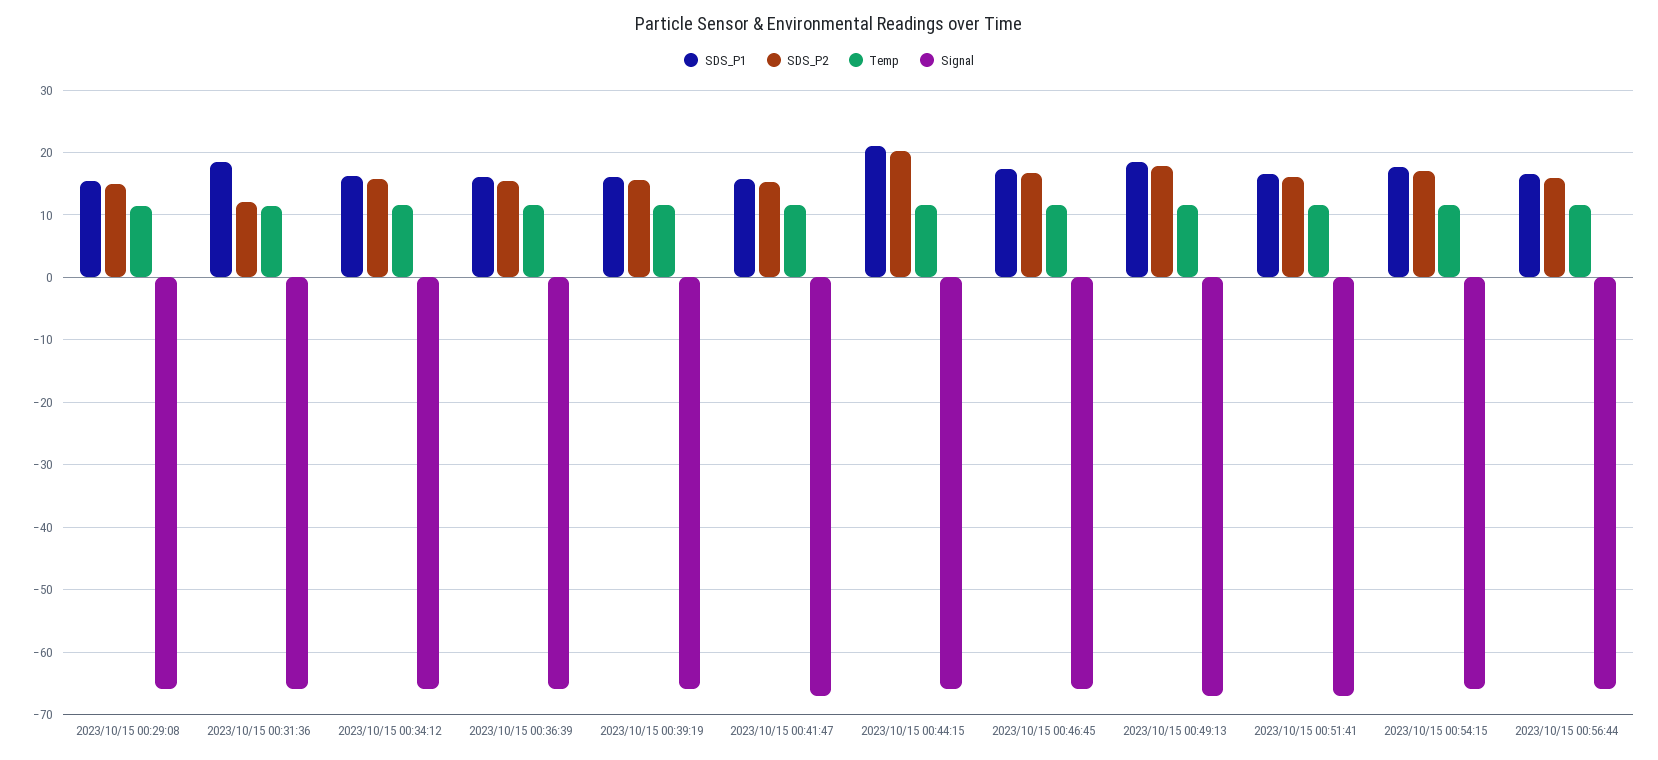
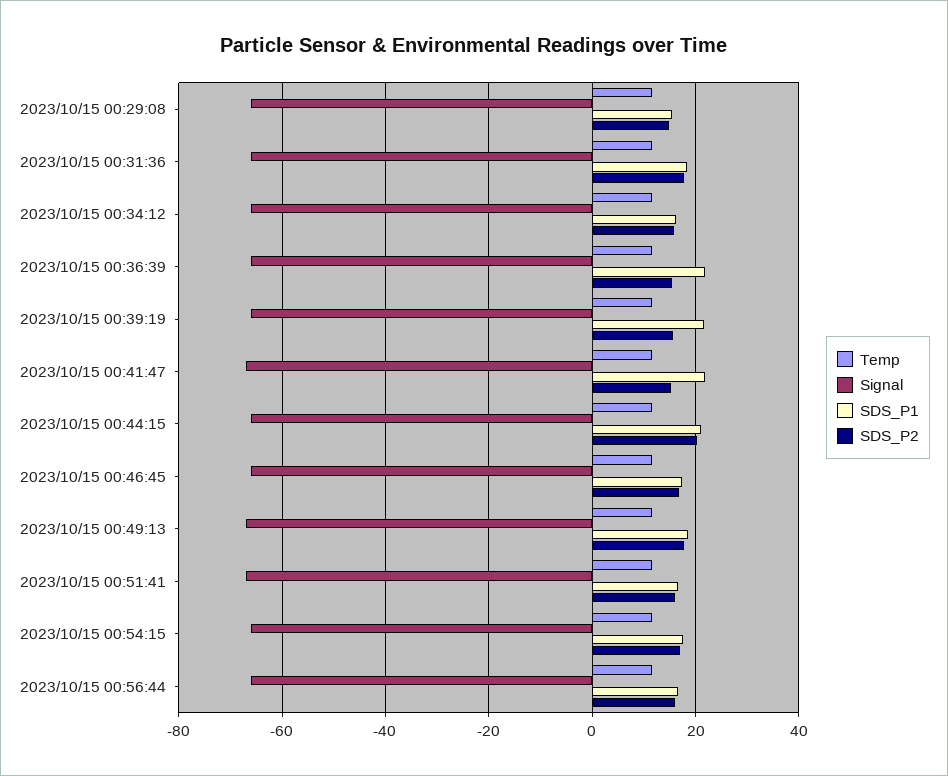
  {
    "SDS_P1": {
      "2023/10/15 00:29:08": 15,
      "2023/10/15 00:31:36": 18,
      "2023/10/15 00:34:12": 16,
-     "2023/10/15 00:36:39": 16,
+     "2023/10/15 00:36:39": 22,
-     "2023/10/15 00:39:19": 16,
+     "2023/10/15 00:39:19": 22,
-     "2023/10/15 00:41:47": 16,
+     "2023/10/15 00:41:47": 22,
      "2023/10/15 00:44:15": 21,
      "2023/10/15 00:46:45": 17,
      "2023/10/15 00:49:13": 18,
      "2023/10/15 00:51:41": 17,
      "2023/10/15 00:54:15": 18,
      "2023/10/15 00:56:44": 17
    },
    "SDS_P2": {
      "2023/10/15 00:29:08": 15,
-     "2023/10/15 00:31:36": 12,
+     "2023/10/15 00:31:36": 18,
      "2023/10/15 00:34:12": 16,
      "2023/10/15 00:36:39": 15,
      "2023/10/15 00:39:19": 16,
      "2023/10/15 00:41:47": 15,
      "2023/10/15 00:44:15": 20,
      "2023/10/15 00:46:45": 17,
      "2023/10/15 00:49:13": 18,
      "2023/10/15 00:51:41": 16,
      "2023/10/15 00:54:15": 17,
      "2023/10/15 00:56:44": 16
    },
    "Temp": {
      "2023/10/15 00:29:08": 12,
      "2023/10/15 00:31:36": 12,
      "2023/10/15 00:34:12": 12,
      "2023/10/15 00:36:39": 12,
      "2023/10/15 00:39:19": 12,
      "2023/10/15 00:41:47": 12,
      "2023/10/15 00:44:15": 12,
      "2023/10/15 00:46:45": 12,
      "2023/10/15 00:49:13": 12,
      "2023/10/15 00:51:41": 12,
      "2023/10/15 00:54:15": 12,
      "2023/10/15 00:56:44": 12
    },
    "Signal": {
      "2023/10/15 00:29:08": -66,
      "2023/10/15 00:31:36": -66,
      "2023/10/15 00:34:12": -66,
      "2023/10/15 00:36:39": -66,
      "2023/10/15 00:39:19": -66,
      "2023/10/15 00:41:47": -67,
      "2023/10/15 00:44:15": -66,
      "2023/10/15 00:46:45": -66,
      "2023/10/15 00:49:13": -67,
      "2023/10/15 00:51:41": -67,
      "2023/10/15 00:54:15": -66,
      "2023/10/15 00:56:44": -66
    }
  }

